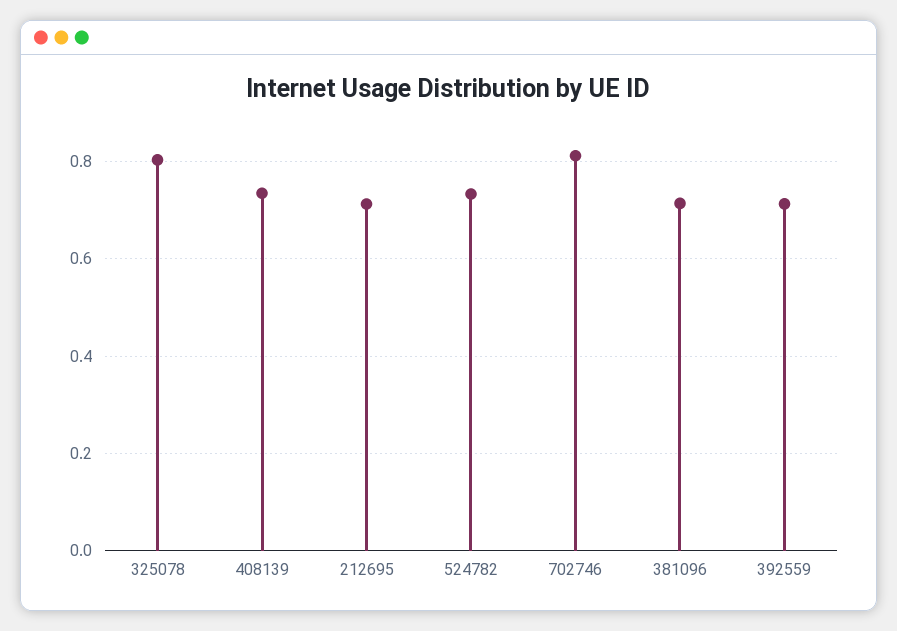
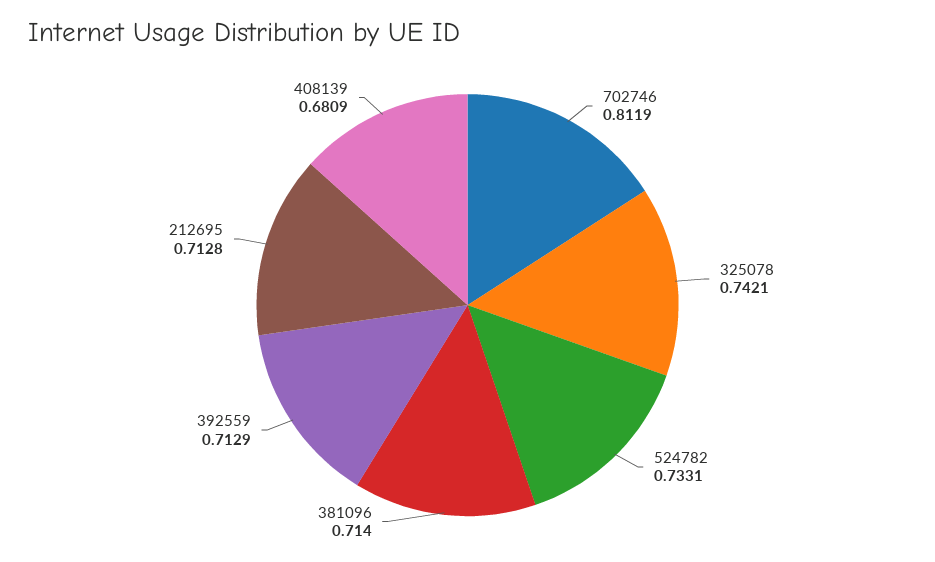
  {
-   "325078": 0.8,
+   "325078": 0.7421,
-   "408139": 0.74,
+   "408139": 0.6809,
    "212695": 0.7128,
    "524782": 0.7331,
    "702746": 0.8119,
    "381096": 0.714,
    "392559": 0.7129
  }

